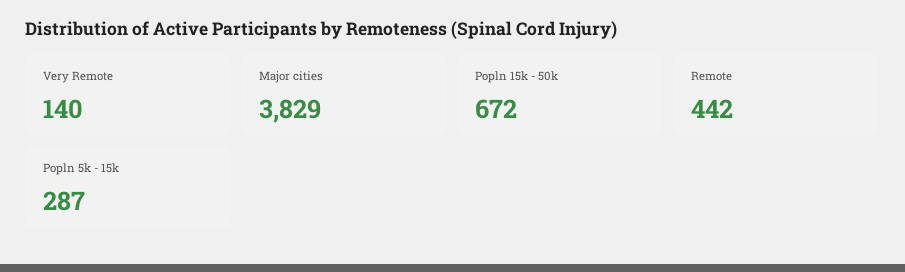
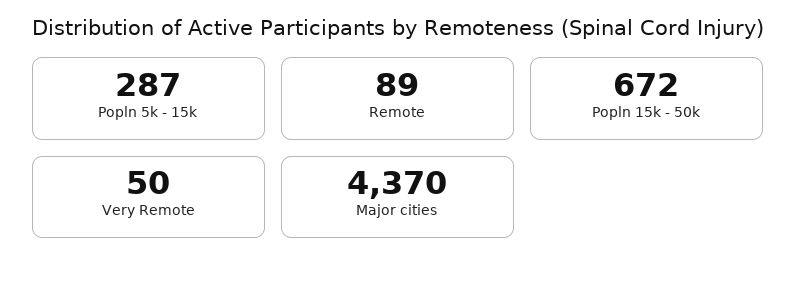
  {
-   "Very Remote": 140,
+   "Very Remote": 50,
-   "Major cities": 3829,
+   "Major cities": 4370,
    "Popln 15k - 50k": 672,
-   "Remote": 442,
+   "Remote": 89,
    "Popln 5k - 15k": 287
  }

